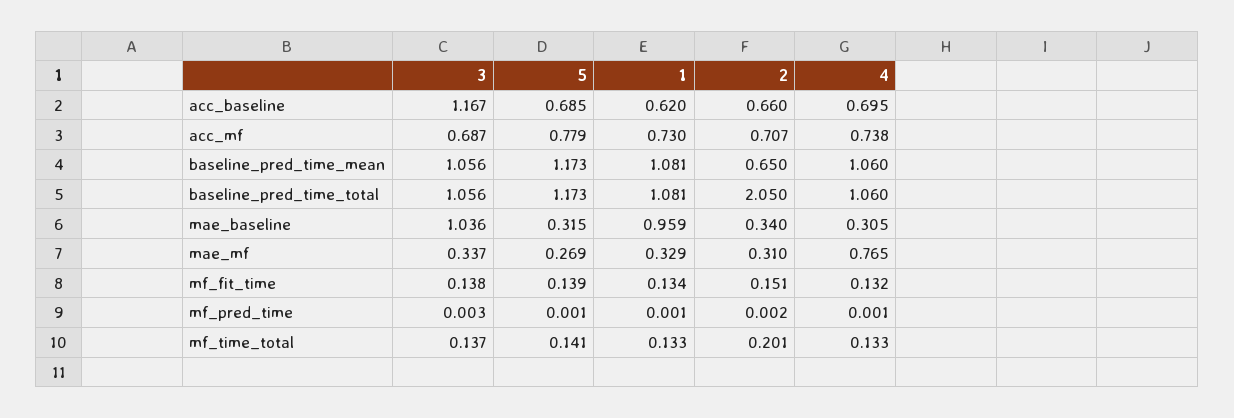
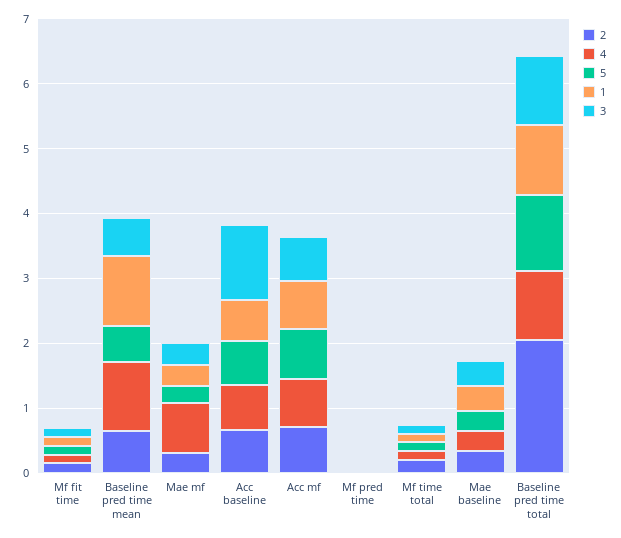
  {
    "3": {
      "acc_baseline": 1.167,
      "acc_mf": 0.687,
-     "baseline_pred_time_mean": 1.056,
+     "baseline_pred_time_mean": 0.6,
      "baseline_pred_time_total": 1.056,
-     "mae_baseline": 1.036,
+     "mae_baseline": 0.4,
      "mae_mf": 0.337,
      "mf_fit_time": 0.138,
      "mf_pred_time": 0.003,
      "mf_time_total": 0.137
    },
    "5": {
      "acc_baseline": 0.685,
      "acc_mf": 0.779,
-     "baseline_pred_time_mean": 1.173,
+     "baseline_pred_time_mean": 0.6,
      "baseline_pred_time_total": 1.173,
      "mae_baseline": 0.315,
      "mae_mf": 0.269,
      "mf_fit_time": 0.139,
      "mf_pred_time": 0.001,
      "mf_time_total": 0.141
    },
    "1": {
      "acc_baseline": 0.62,
      "acc_mf": 0.73,
      "baseline_pred_time_mean": 1.081,
      "baseline_pred_time_total": 1.081,
-     "mae_baseline": 0.959,
+     "mae_baseline": 0.4,
      "mae_mf": 0.329,
      "mf_fit_time": 0.134,
      "mf_pred_time": 0.001,
      "mf_time_total": 0.133
    },
    "2": {
      "acc_baseline": 0.66,
      "acc_mf": 0.707,
      "baseline_pred_time_mean": 0.65,
      "baseline_pred_time_total": 2.05,
      "mae_baseline": 0.34,
      "mae_mf": 0.31,
      "mf_fit_time": 0.151,
      "mf_pred_time": 0.002,
      "mf_time_total": 0.201
    },
    "4": {
      "acc_baseline": 0.695,
      "acc_mf": 0.738,
      "baseline_pred_time_mean": 1.06,
      "baseline_pred_time_total": 1.06,
      "mae_baseline": 0.305,
      "mae_mf": 0.765,
      "mf_fit_time": 0.132,
      "mf_pred_time": 0.001,
      "mf_time_total": 0.133
    }
  }

